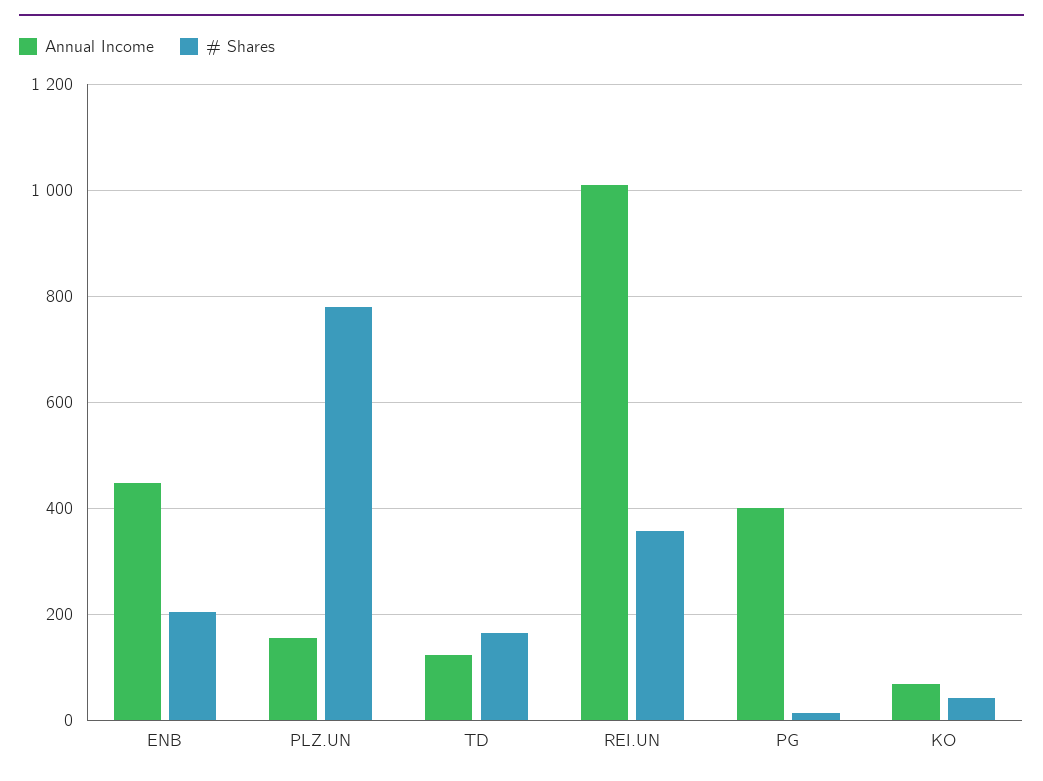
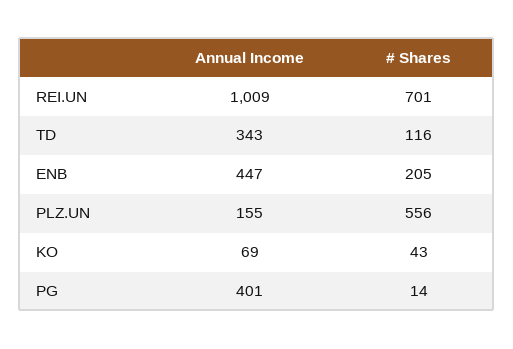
  {
    "Annual Income": {
      "ENB": 447,
      "PLZ.UN": 155,
-     "TD": 120,
+     "TD": 343,
      "REI.UN": 1009,
      "PG": 401,
      "KO": 69
    },
    "# Shares": {
      "ENB": 205,
-     "PLZ.UN": 780,
+     "PLZ.UN": 556,
-     "TD": 160,
+     "TD": 116,
-     "REI.UN": 360,
+     "REI.UN": 701,
      "PG": 14,
      "KO": 43
    }
  }

